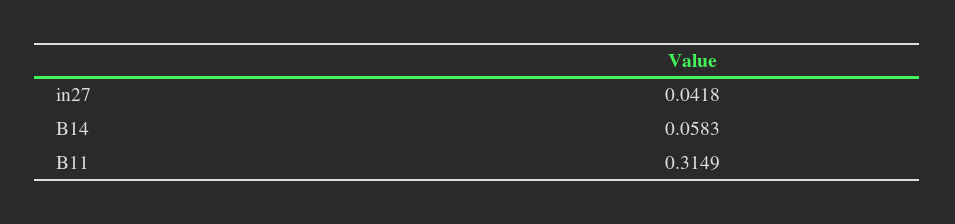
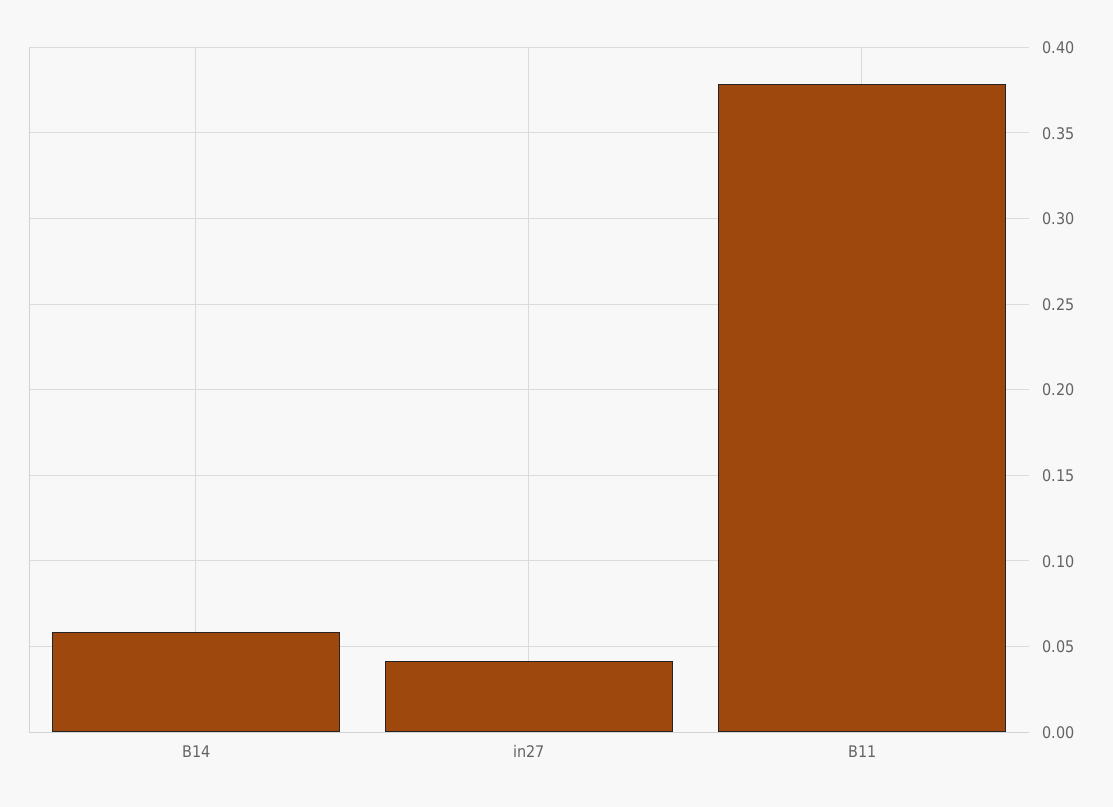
  {
    "in27": 0.0418,
    "B14": 0.0583,
-   "B11": 0.3149
+   "B11": 0.38
  }

